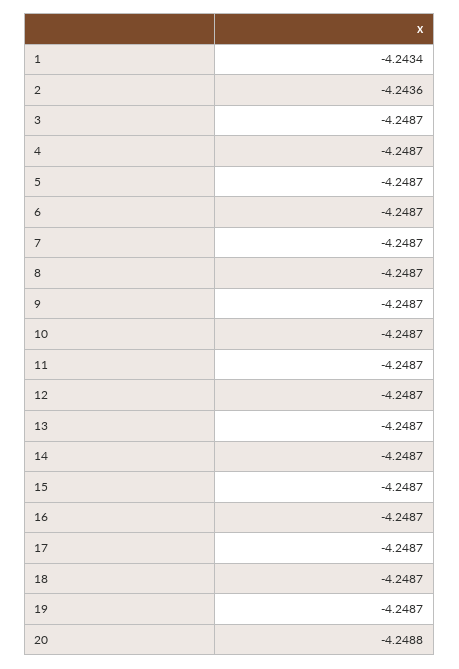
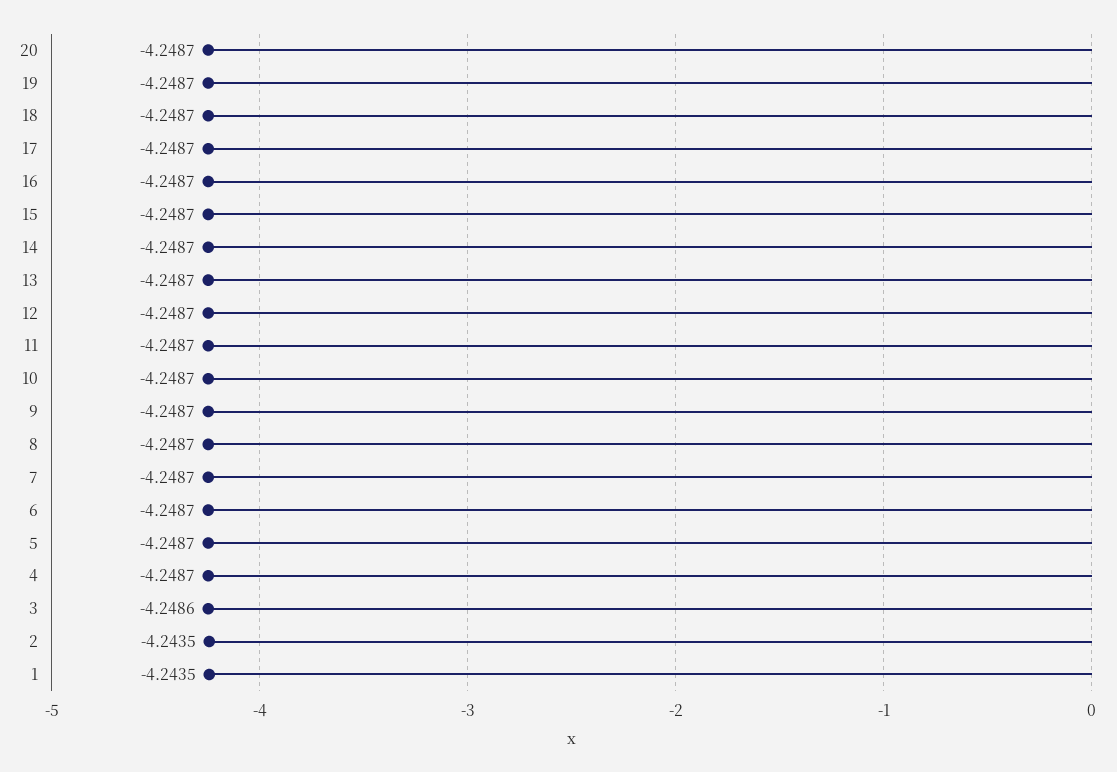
  {
-   "1": -4.2434,
+   "1": -4.2435,
-   "2": -4.2436,
+   "2": -4.2435,
-   "3": -4.2487,
+   "3": -4.2486,
    "4": -4.2487,
    "5": -4.2487,
    "6": -4.2487,
    "7": -4.2487,
    "8": -4.2487,
    "9": -4.2487,
    "10": -4.2487,
    "11": -4.2487,
    "12": -4.2487,
    "13": -4.2487,
    "14": -4.2487,
    "15": -4.2487,
    "16": -4.2487,
    "17": -4.2487,
    "18": -4.2487,
    "19": -4.2487,
-   "20": -4.2488
+   "20": -4.2487
  }

